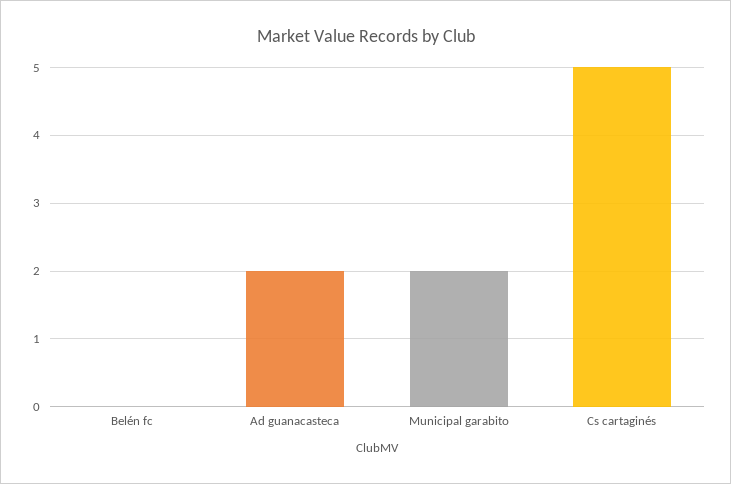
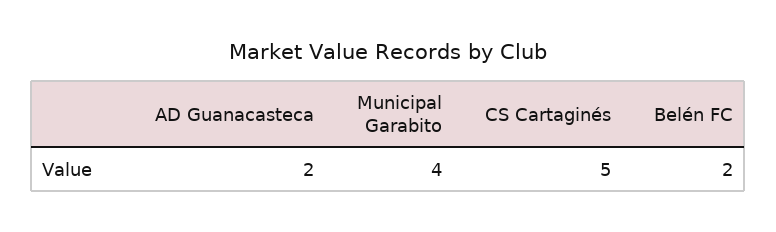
  {
-   "Belén fc": 0,
+   "Belén fc": 2,
    "Ad guanacasteca": 2,
-   "Municipal garabito": 2,
+   "Municipal garabito": 4,
    "Cs cartaginés": 5
  }

